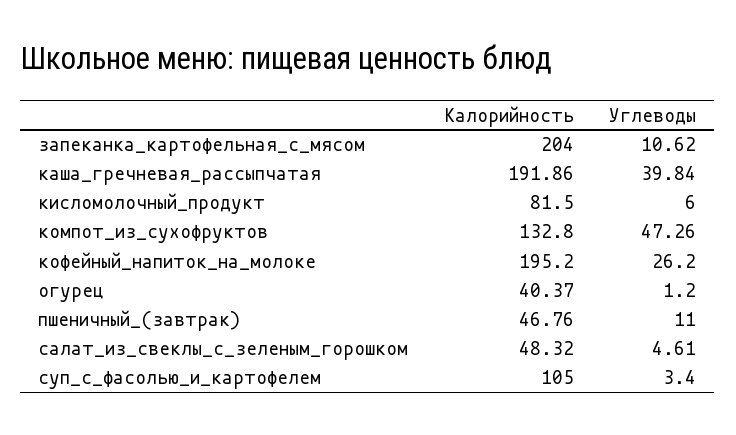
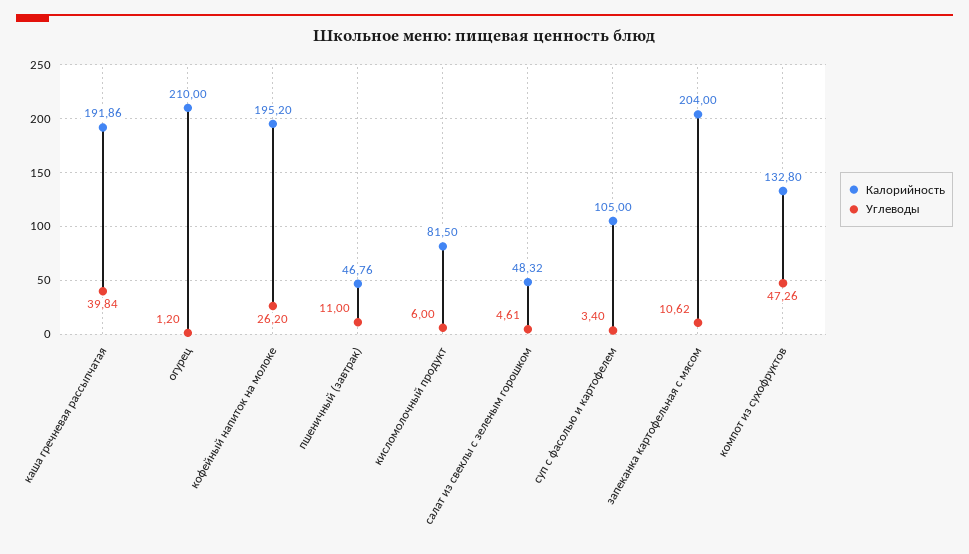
  {
    "Калорийность": {
      "запеканка_картофельная_с_мясом": 204,
      "каша_гречневая_рассыпчатая": 191.86,
      "кисломолочный_продукт": 81.5,
      "компот_из_сухофруктов": 132.8,
      "кофейный_напиток_на_молоке": 195.2,
-     "огурец": 40.37,
+     "огурец": 210,
      "пшеничный_(завтрак)": 46.76,
      "салат_из_свеклы_с_зеленым_горошком": 48.32,
      "суп_с_фасолью_и_картофелем": 105
    },
    "Углеводы": {
      "запеканка_картофельная_с_мясом": 10.62,
      "каша_гречневая_рассыпчатая": 39.84,
      "кисломолочный_продукт": 6,
      "компот_из_сухофруктов": 47.26,
      "кофейный_напиток_на_молоке": 26.2,
      "огурец": 1.2,
      "пшеничный_(завтрак)": 11,
      "салат_из_свеклы_с_зеленым_горошком": 4.61,
      "суп_с_фасолью_и_картофелем": 3.4
    }
  }

